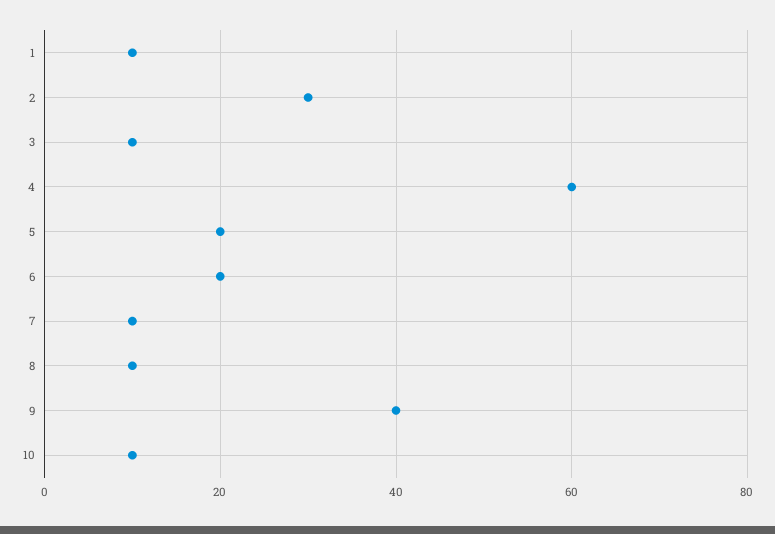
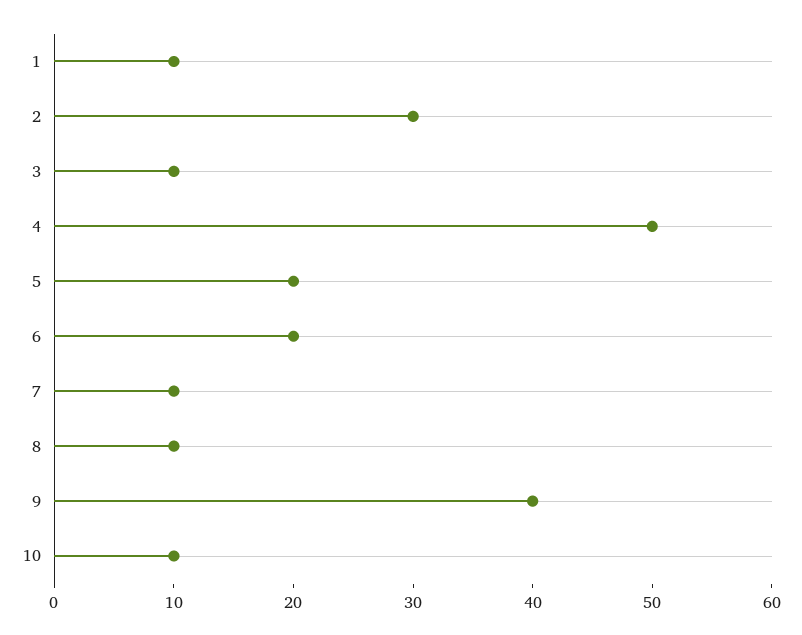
  {
    "1": 10,
    "2": 30,
    "3": 10,
-   "4": 60,
+   "4": 50,
    "5": 20,
    "6": 20,
    "7": 10,
    "8": 10,
    "9": 40,
    "10": 10
  }

